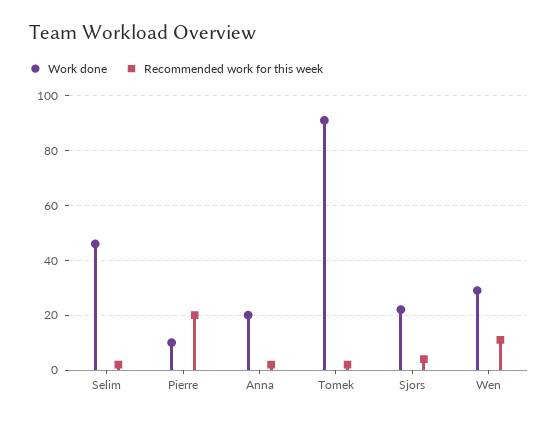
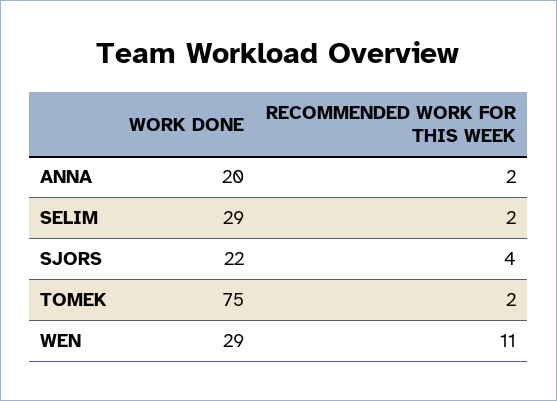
  {
    "Work done": {
-     "Selim": 45,
+     "Selim": 29,
-     "Pierre": 10,
      "Anna": 20,
-     "Tomek": 90,
+     "Tomek": 75,
      "Sjors": 22,
      "Wen": 29
    },
    "Recommended work for this week": {
      "Selim": 2,
-     "Pierre": 20,
      "Anna": 2,
      "Tomek": 2,
      "Sjors": 4,
      "Wen": 11
    }
  }

